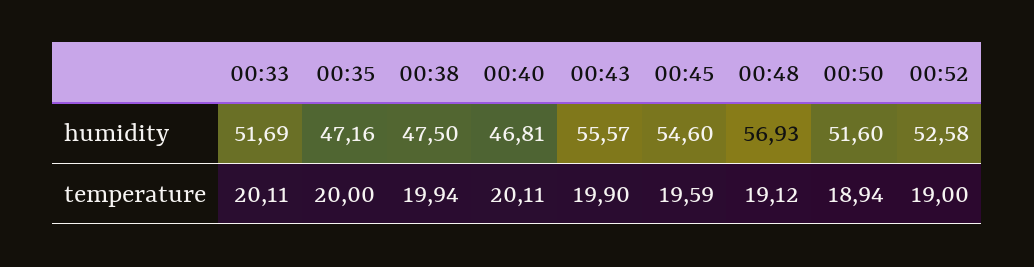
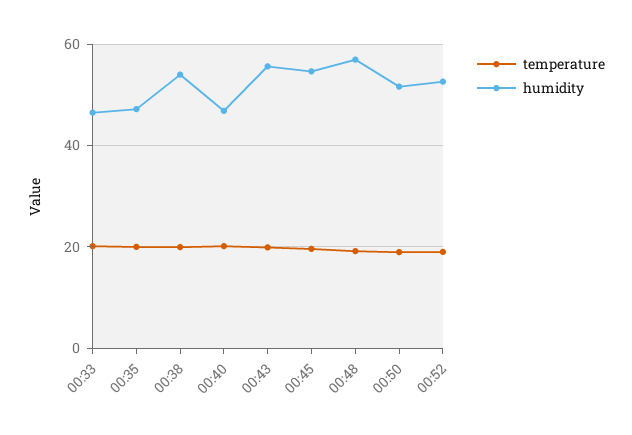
  {
    "humidity": {
-     "00:33": 51.69,
+     "00:33": 46,
      "00:35": 47.16,
-     "00:38": 47.5,
+     "00:38": 54,
      "00:40": 46.81,
      "00:43": 55.57,
      "00:45": 54.6,
      "00:48": 56.93,
      "00:50": 51.6,
      "00:52": 52.58
    },
    "temperature": {
      "00:33": 20.11,
      "00:35": 20,
      "00:38": 19.94,
      "00:40": 20.11,
      "00:43": 19.9,
      "00:45": 19.59,
      "00:48": 19.12,
      "00:50": 18.94,
      "00:52": 19
    }
  }

